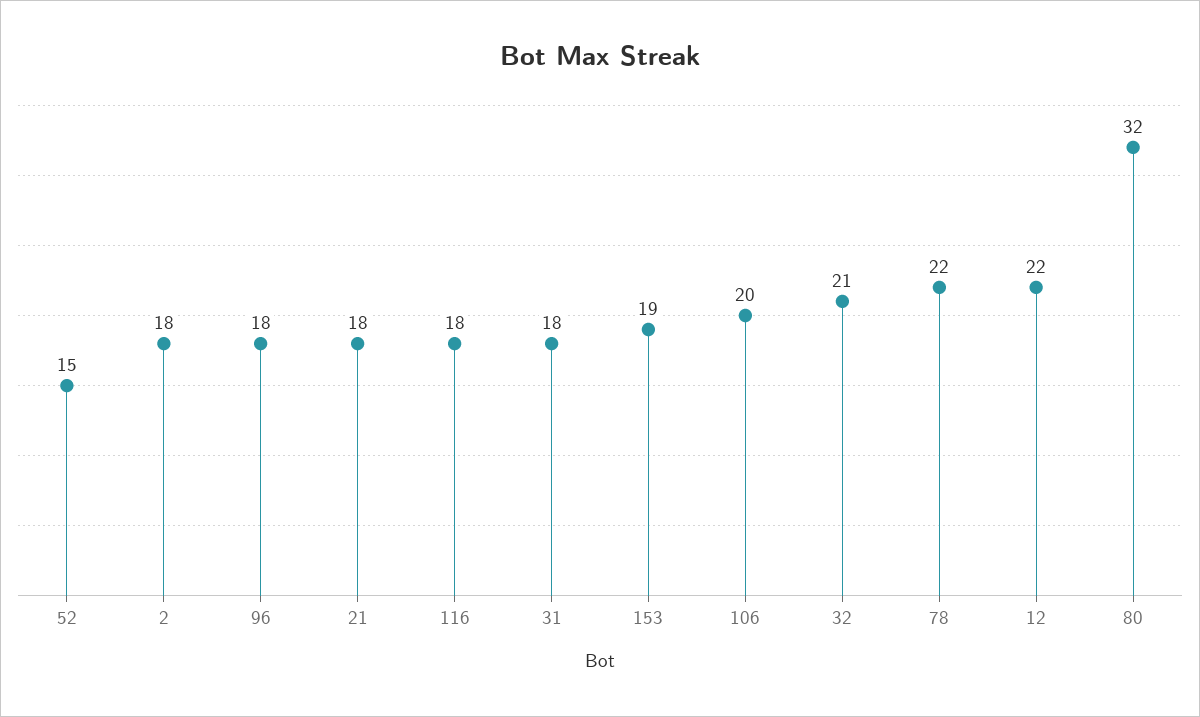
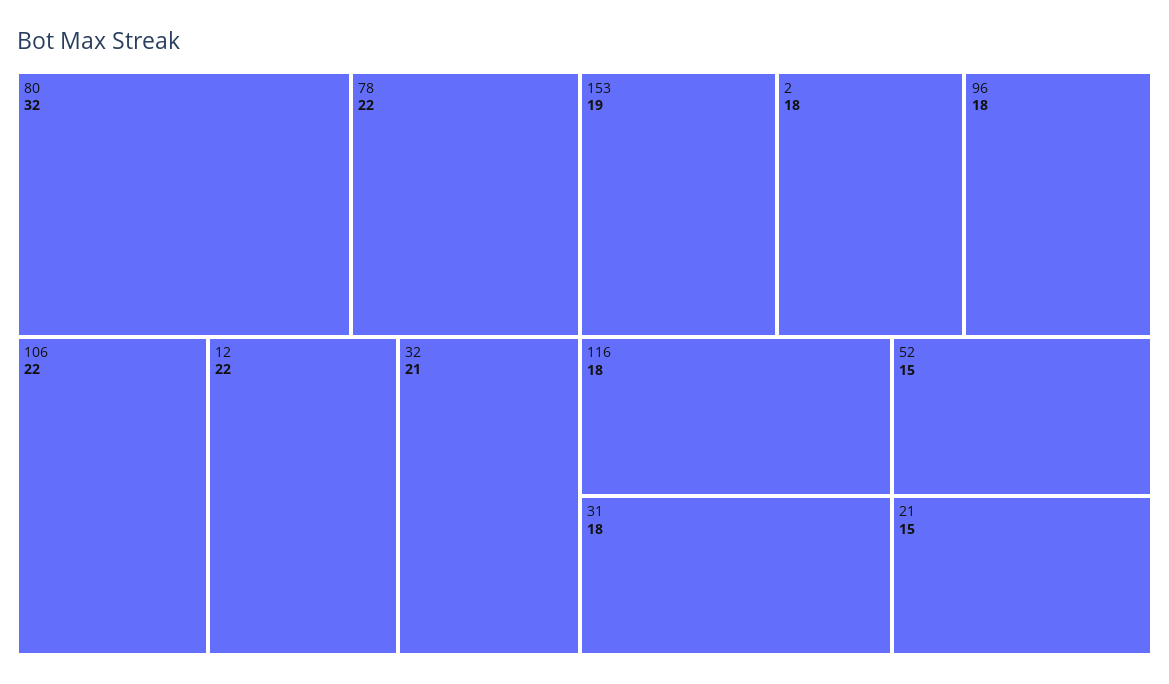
  {
    "52": 15,
    "2": 18,
    "96": 18,
-   "21": 18,
+   "21": 15,
    "116": 18,
    "31": 18,
    "153": 19,
-   "106": 20,
+   "106": 22,
    "32": 21,
    "78": 22,
    "12": 22,
    "80": 32
  }

